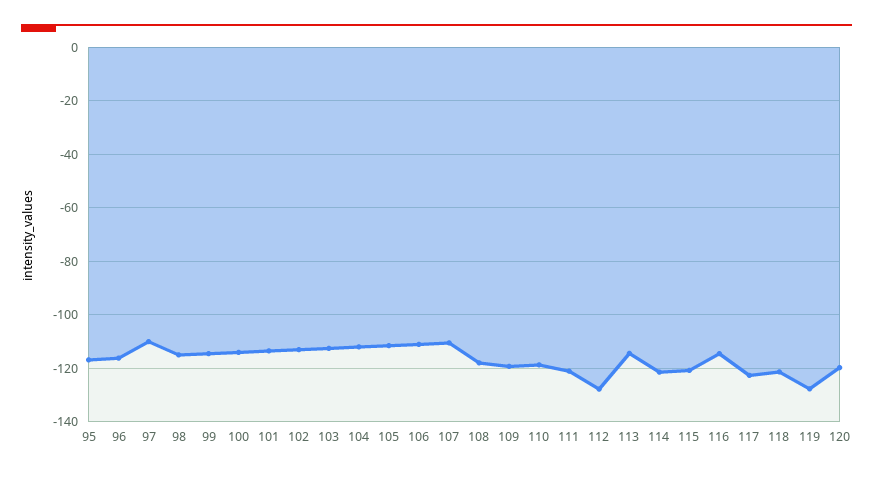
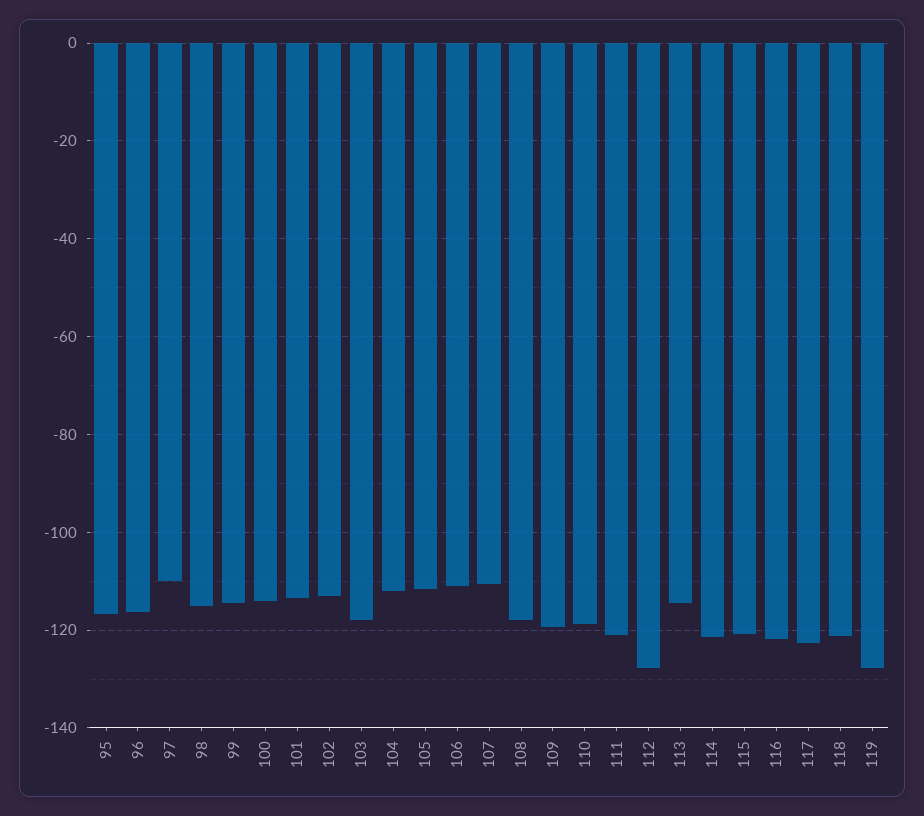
  {
    "95": -116,
    "96": -116,
    "97": -110,
    "98": -116,
    "99": -114,
    "100": -114,
    "101": -114,
    "102": -114,
-   "103": -112.5,
+   "103": -118,
    "104": -112,
    "105": -112,
    "106": -112,
    "107": -110,
    "108": -118,
    "109": -120,
    "110": -118,
    "111": -122,
    "112": -128,
    "113": -114,
    "114": -122,
    "115": -120,
-   "116": -115,
+   "116": -122,
    "117": -122,
    "118": -122,
-   "119": -128,
+   "119": -128
-   "120": -120
  }

